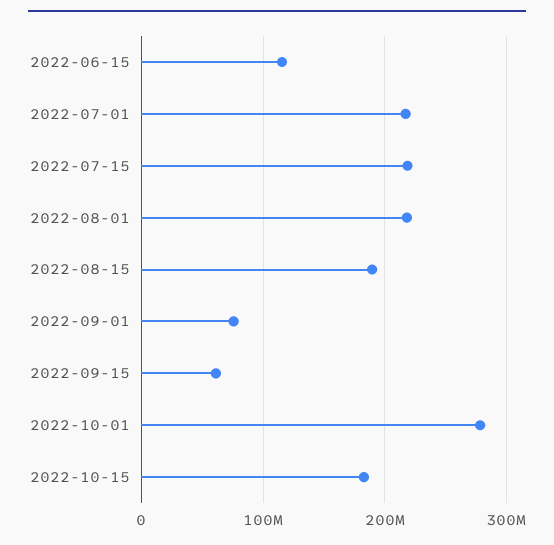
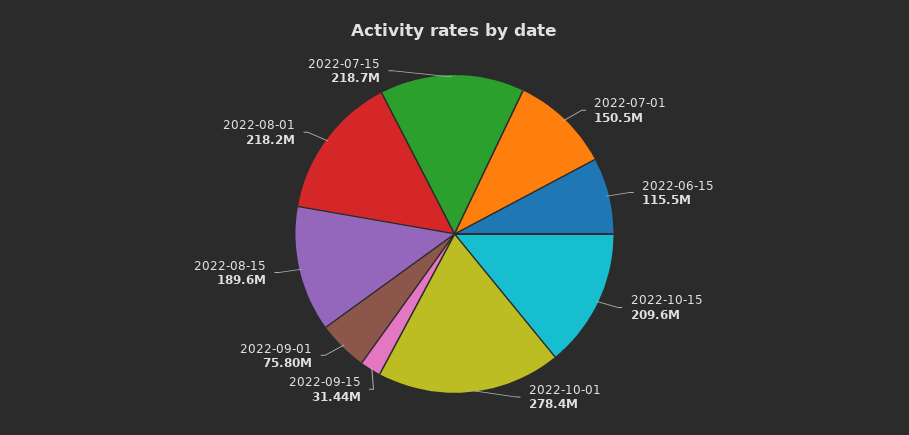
  {
    "2022-06-15": 115500000,
-   "2022-07-01": 220000000,
+   "2022-07-01": 150500000,
    "2022-07-15": 218700000,
    "2022-08-01": 218200000,
    "2022-08-15": 189600000,
    "2022-09-01": 75800000,
-   "2022-09-15": 60000000,
+   "2022-09-15": 31440000,
    "2022-10-01": 278400000,
-   "2022-10-15": 180000000
+   "2022-10-15": 209600000
  }

